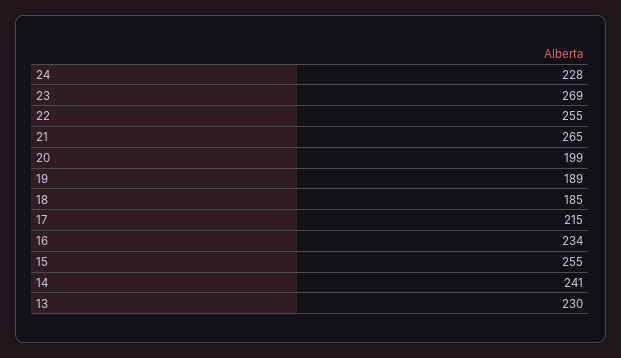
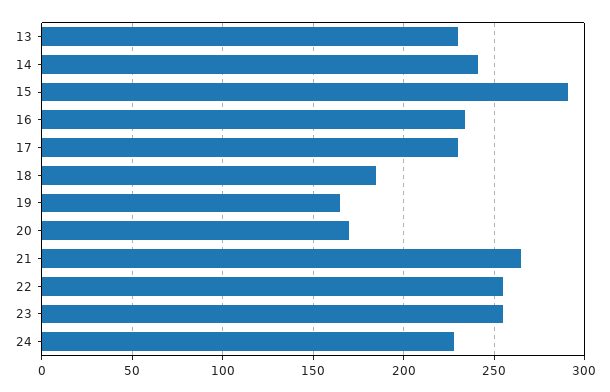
  {
    "24": 228,
-   "23": 269,
+   "23": 255,
    "22": 255,
    "21": 265,
-   "20": 199,
+   "20": 170,
-   "19": 189,
+   "19": 165,
    "18": 185,
-   "17": 215,
+   "17": 230,
    "16": 234,
-   "15": 255,
+   "15": 290,
    "14": 241,
    "13": 230
  }

